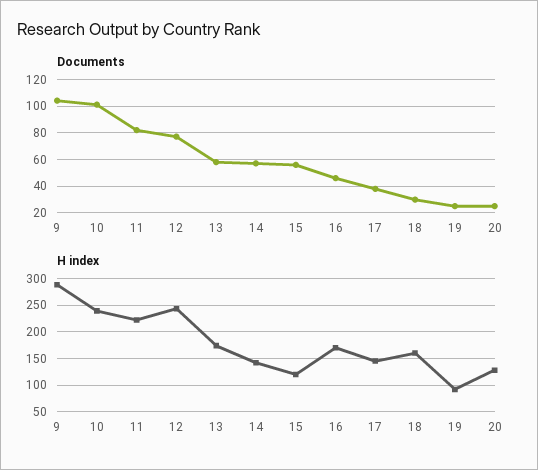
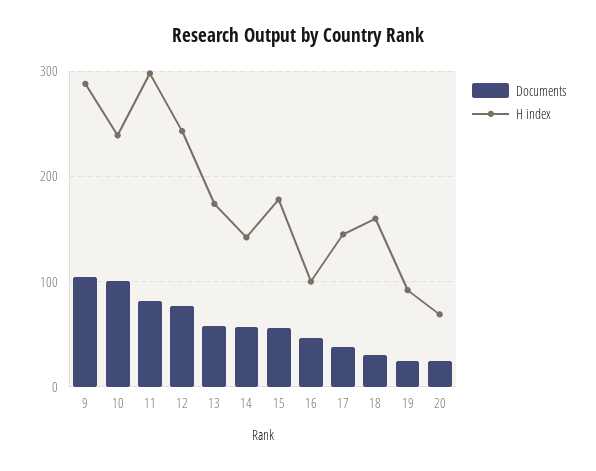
  {
    "Documents": {
      "9": 105,
      "10": 100,
      "11": 80,
      "12": 75,
      "13": 60,
      "14": 55,
      "15": 55,
      "16": 45,
      "17": 40,
      "18": 30,
      "19": 25,
      "20": 25
    },
    "H index": {
      "9": 290,
      "10": 240,
-     "11": 225,
+     "11": 300,
      "12": 240,
      "13": 170,
      "14": 140,
-     "15": 125,
+     "15": 180,
-     "16": 175,
+     "16": 100,
      "17": 150,
      "18": 160,
      "19": 90,
-     "20": 125
+     "20": 70
    }
  }

